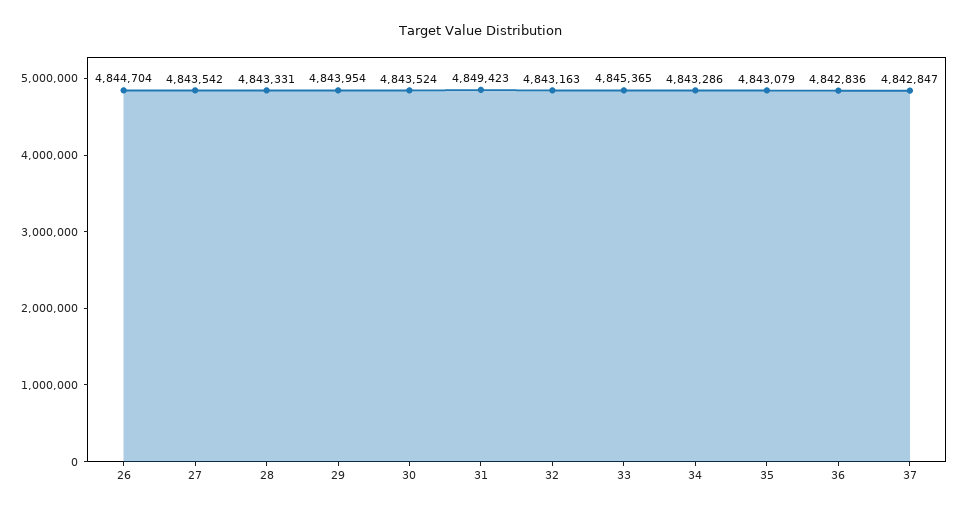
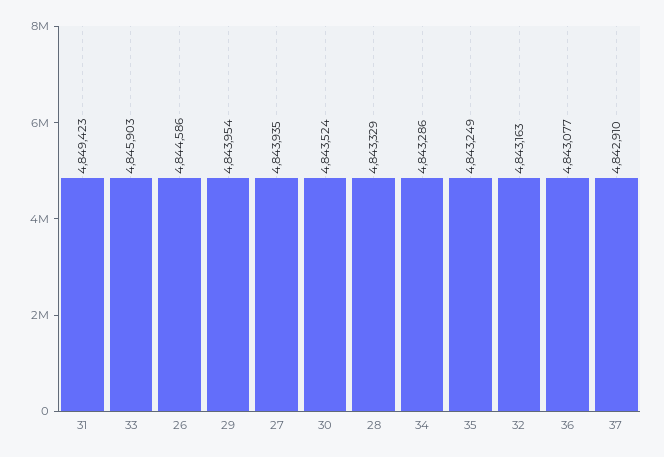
  {
-   "26": 4844704,
+   "26": 4844586,
-   "27": 4843542,
+   "27": 4843935,
-   "28": 4843331,
+   "28": 4843329,
    "29": 4843954,
    "30": 4843524,
    "31": 4849423,
    "32": 4843163,
-   "33": 4845365,
+   "33": 4845903,
    "34": 4843286,
-   "35": 4843079,
+   "35": 4843249,
-   "36": 4842836,
+   "36": 4843077,
-   "37": 4842847
+   "37": 4842910
  }

